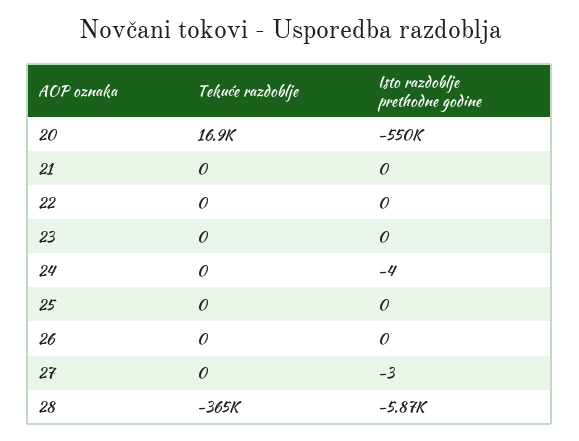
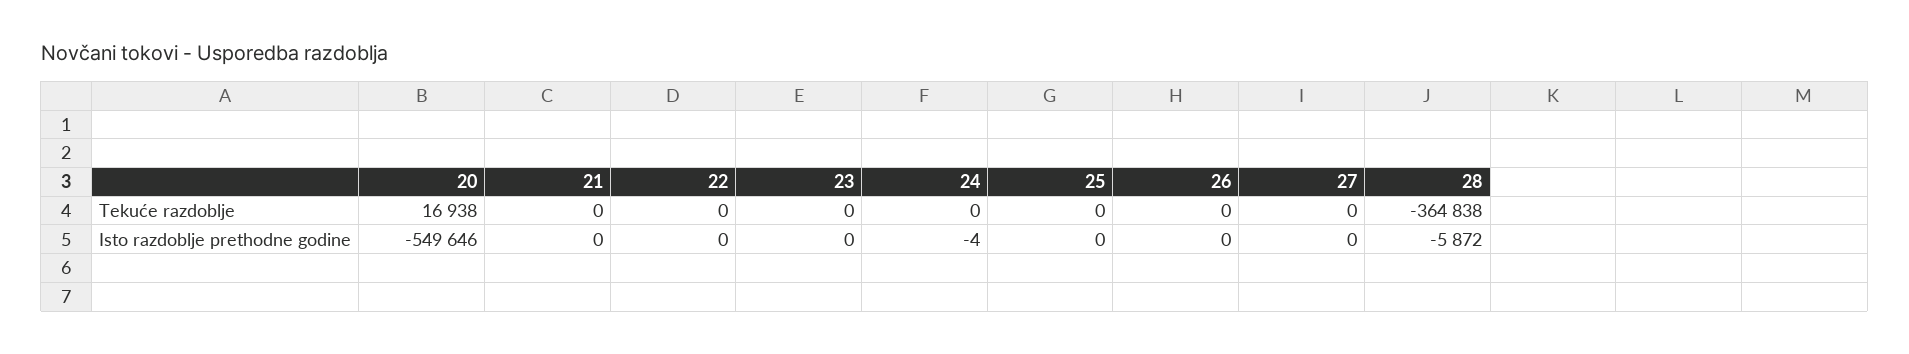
  {
    "Tekuće razdoblje": {
      "20": 16938,
      "21": 0,
      "22": 0,
      "23": 0,
      "24": 0,
      "25": 0,
      "26": 0,
      "27": 0,
      "28": -364838
    },
    "Isto razdoblje prethodne godine": {
      "20": -549646,
      "21": 0,
      "22": 0,
      "23": 0,
      "24": -4,
      "25": 0,
      "26": 0,
-     "27": -3,
+     "27": 0,
      "28": -5872
    }
  }

